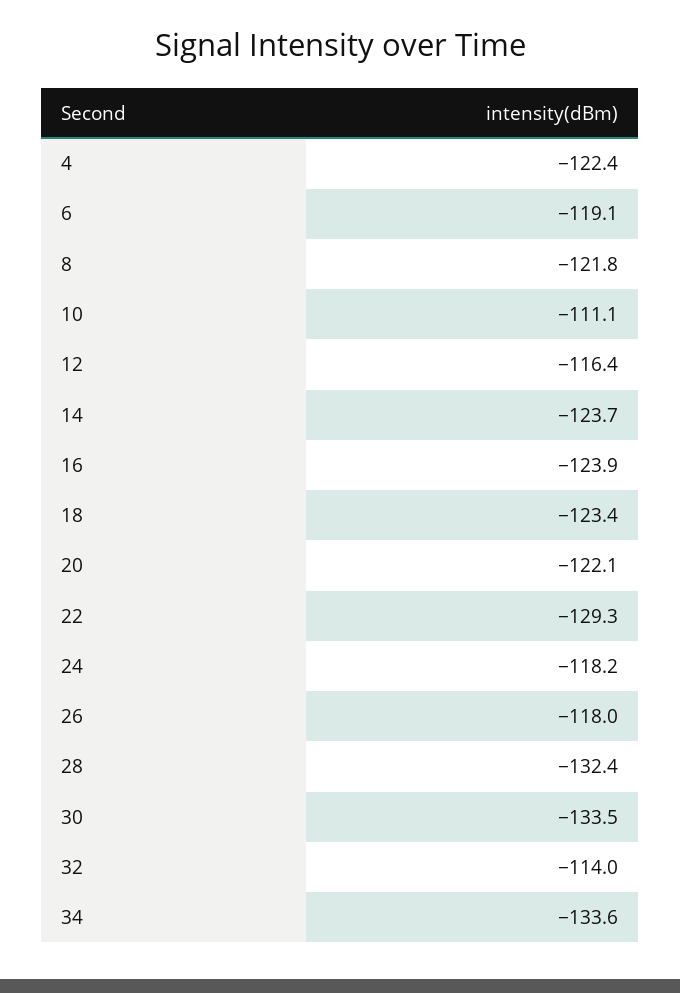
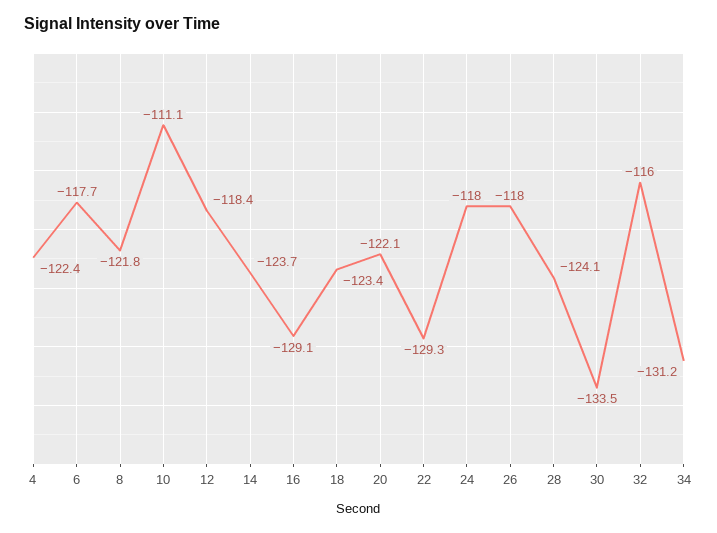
  {
    "4": -122.4,
-   "6": -119.1,
+   "6": -117.7,
    "8": -121.8,
    "10": -111.1,
-   "12": -116.4,
+   "12": -118.4,
    "14": -123.7,
-   "16": -123.9,
+   "16": -129.1,
    "18": -123.4,
    "20": -122.1,
    "22": -129.3,
-   "24": -118.2,
+   "24": -118,
    "26": -118,
-   "28": -132.4,
+   "28": -124.1,
    "30": -133.5,
-   "32": -114,
+   "32": -116,
-   "34": -133.6
+   "34": -131.2
  }

